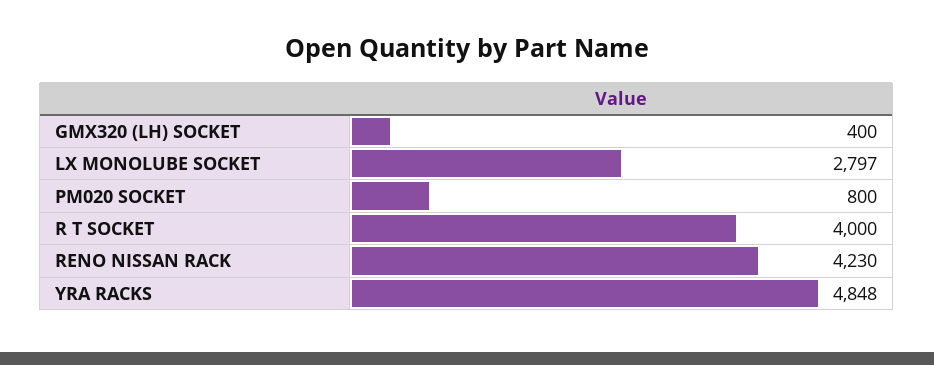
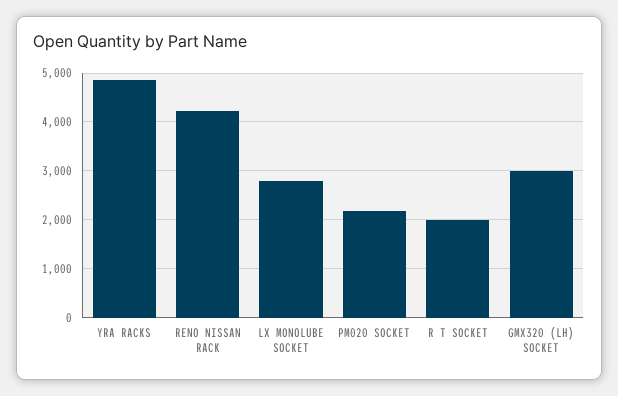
  {
-   "GMX320 (LH) SOCKET": 400,
+   "GMX320 (LH) SOCKET": 3000,
    "LX MONOLUBE SOCKET": 2797,
-   "PM020 SOCKET": 800,
+   "PM020 SOCKET": 2200,
-   "R T SOCKET": 4000,
+   "R T SOCKET": 2000,
    "RENO NISSAN RACK": 4230,
    "YRA RACKS": 4848
  }

